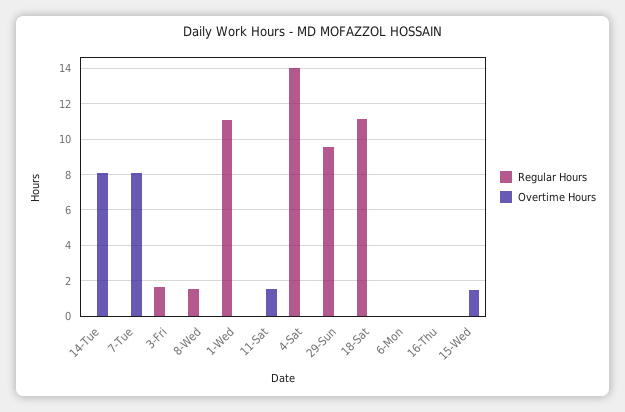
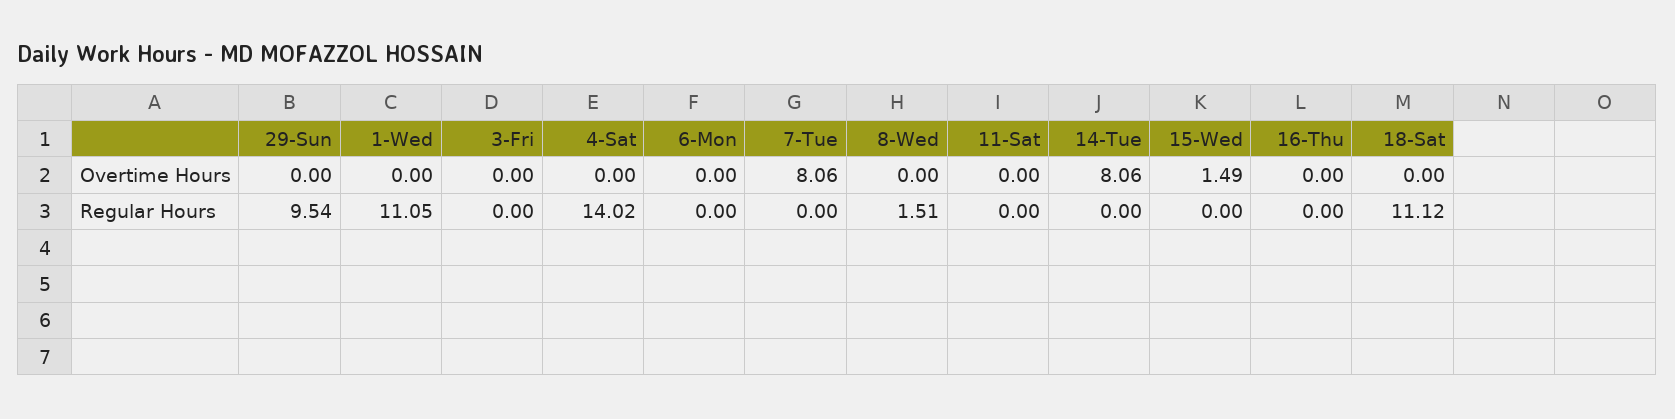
  {
    "Regular Hours": {
      "14-Tue": 0,
      "7-Tue": 0,
-     "3-Fri": 1.5,
+     "3-Fri": 0,
      "8-Wed": 1.51,
      "1-Wed": 11.05,
      "11-Sat": 0,
      "4-Sat": 14.02,
      "29-Sun": 9.54,
      "18-Sat": 11.12,
      "6-Mon": 0,
      "16-Thu": 0,
      "15-Wed": 0
    },
    "Overtime Hours": {
      "14-Tue": 8.06,
      "7-Tue": 8.06,
      "3-Fri": 0,
      "8-Wed": 0,
      "1-Wed": 0,
-     "11-Sat": 1.5,
+     "11-Sat": 0,
      "4-Sat": 0,
      "29-Sun": 0,
      "18-Sat": 0,
      "6-Mon": 0,
      "16-Thu": 0,
      "15-Wed": 1.49
    }
  }

